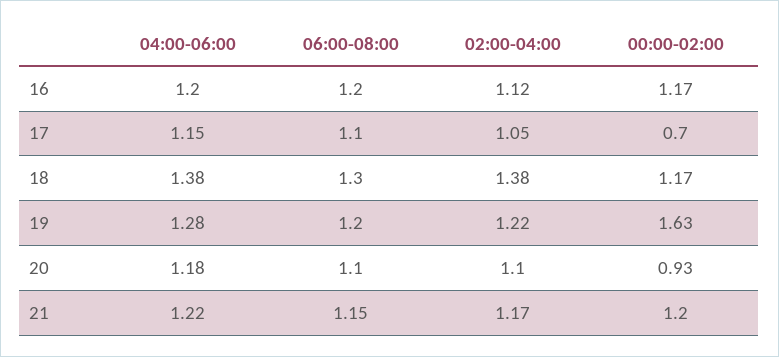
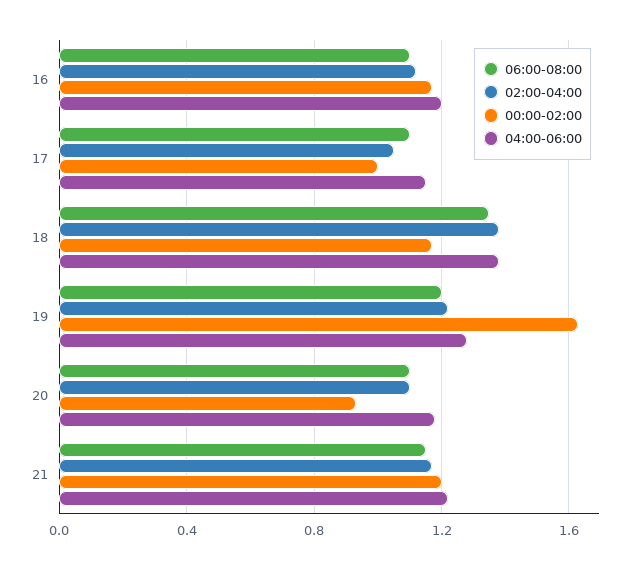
  {
    "04:00-06:00": {
      "16": 1.2,
      "17": 1.15,
      "18": 1.38,
      "19": 1.28,
      "20": 1.18,
      "21": 1.22
    },
    "06:00-08:00": {
-     "16": 1.2,
+     "16": 1.1,
      "17": 1.1,
-     "18": 1.3,
+     "18": 1.35,
      "19": 1.2,
      "20": 1.1,
      "21": 1.15
    },
    "02:00-04:00": {
      "16": 1.12,
      "17": 1.05,
      "18": 1.38,
      "19": 1.22,
      "20": 1.1,
      "21": 1.17
    },
    "00:00-02:00": {
      "16": 1.17,
-     "17": 0.7,
+     "17": 1,
      "18": 1.17,
      "19": 1.63,
      "20": 0.93,
      "21": 1.2
    }
  }

